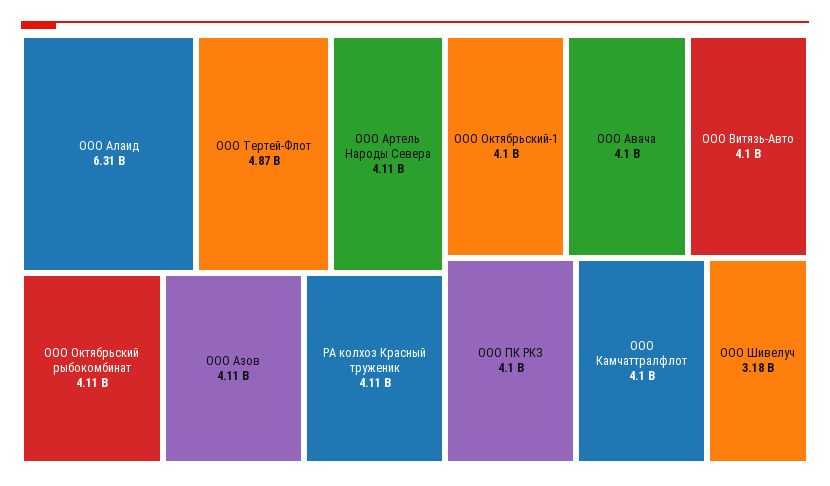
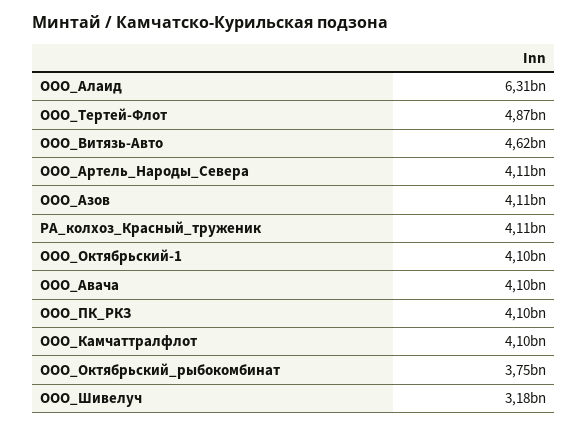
  {
    "ООО Алаид": 6310000000,
    "ООО Тертей-Флот": 4870000000,
    "ООО Артель Народы Севера": 4110000000,
-   "ООО Октябрьский рыбокомбинат": 4110000000,
+   "ООО Октябрьский рыбокомбинат": 3750000000,
    "ООО Азов": 4110000000,
    "РА колхоз Красный труженик": 4110000000,
    "ООО Октябрьский-1": 4100000000,
    "ООО Авача": 4100000000,
-   "ООО Витязь-Авто": 4100000000,
+   "ООО Витязь-Авто": 4620000000,
    "ООО ПК РКЗ": 4100000000,
    "ООО Камчаттралфлот": 4100000000,
    "ООО Шивелуч": 3180000000
  }

